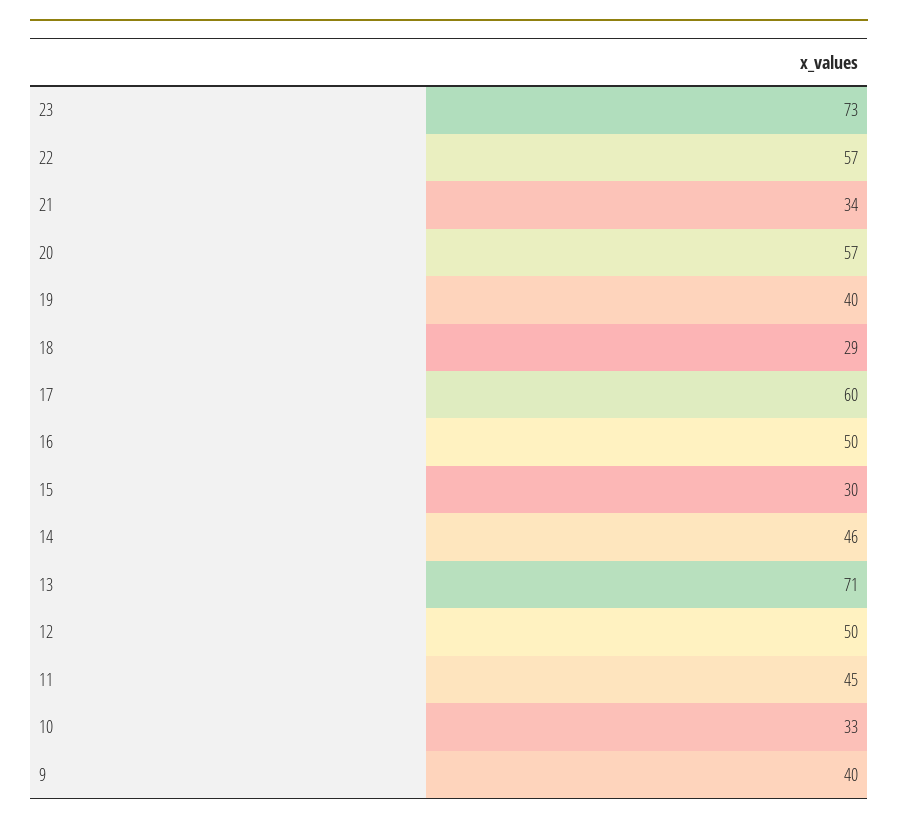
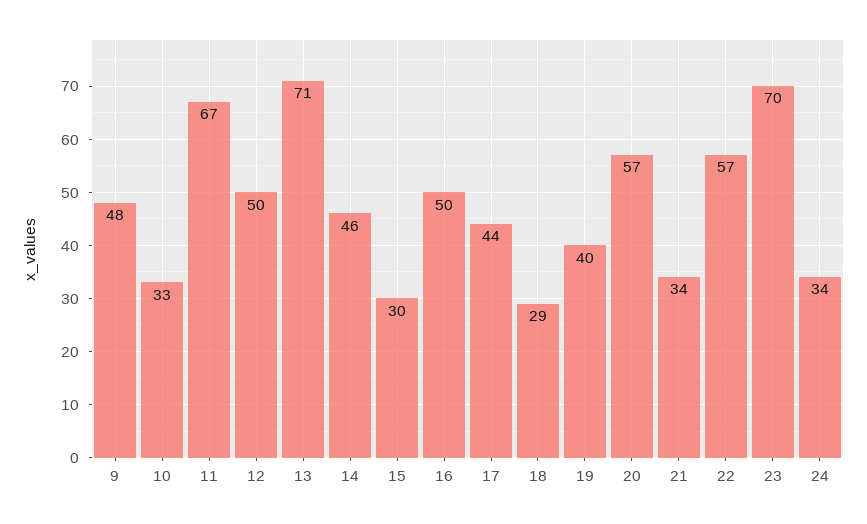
  {
-   "23": 73,
+   "23": 70,
    "22": 57,
    "21": 34,
    "20": 57,
    "19": 40,
    "18": 29,
-   "17": 60,
+   "17": 44,
    "16": 50,
    "15": 30,
    "14": 46,
    "13": 71,
    "12": 50,
-   "11": 45,
+   "11": 67,
    "10": 33,
-   "9": 40
+   "9": 48,
+   "24": 34
  }

